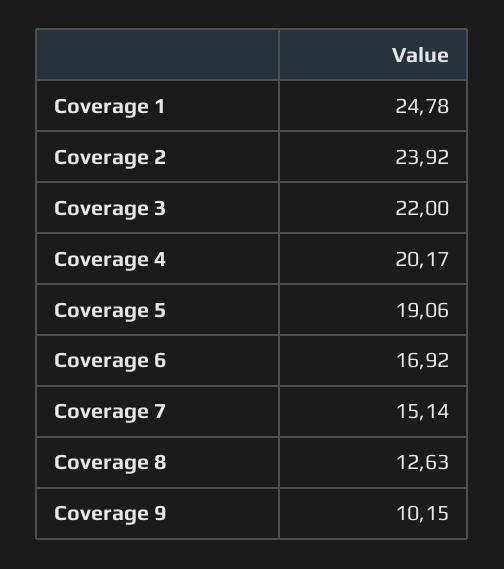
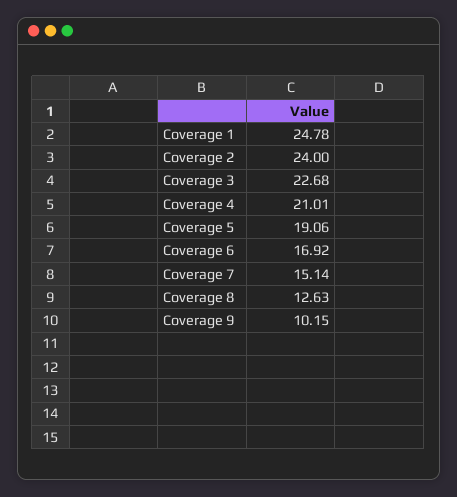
  {
    "Coverage 1": 24.78,
-   "Coverage 2": 23.92,
+   "Coverage 2": 24,
-   "Coverage 3": 22,
+   "Coverage 3": 22.68,
-   "Coverage 4": 20.17,
+   "Coverage 4": 21.01,
    "Coverage 5": 19.06,
    "Coverage 6": 16.92,
    "Coverage 7": 15.14,
    "Coverage 8": 12.63,
    "Coverage 9": 10.15
  }

